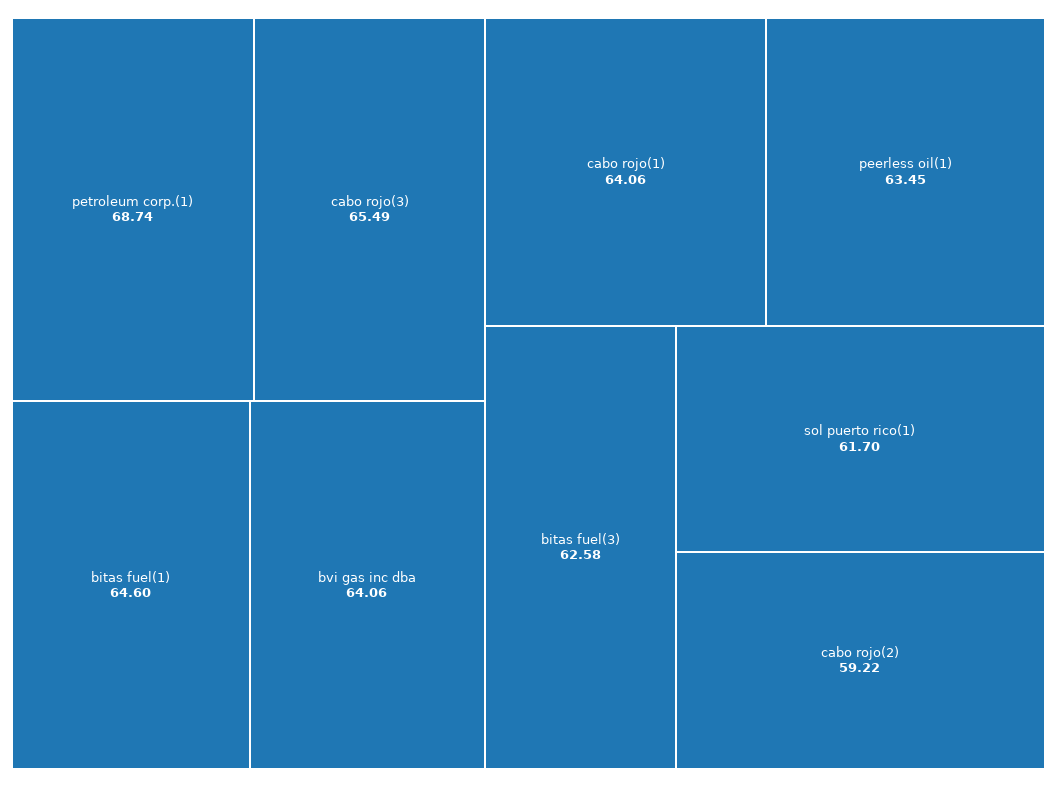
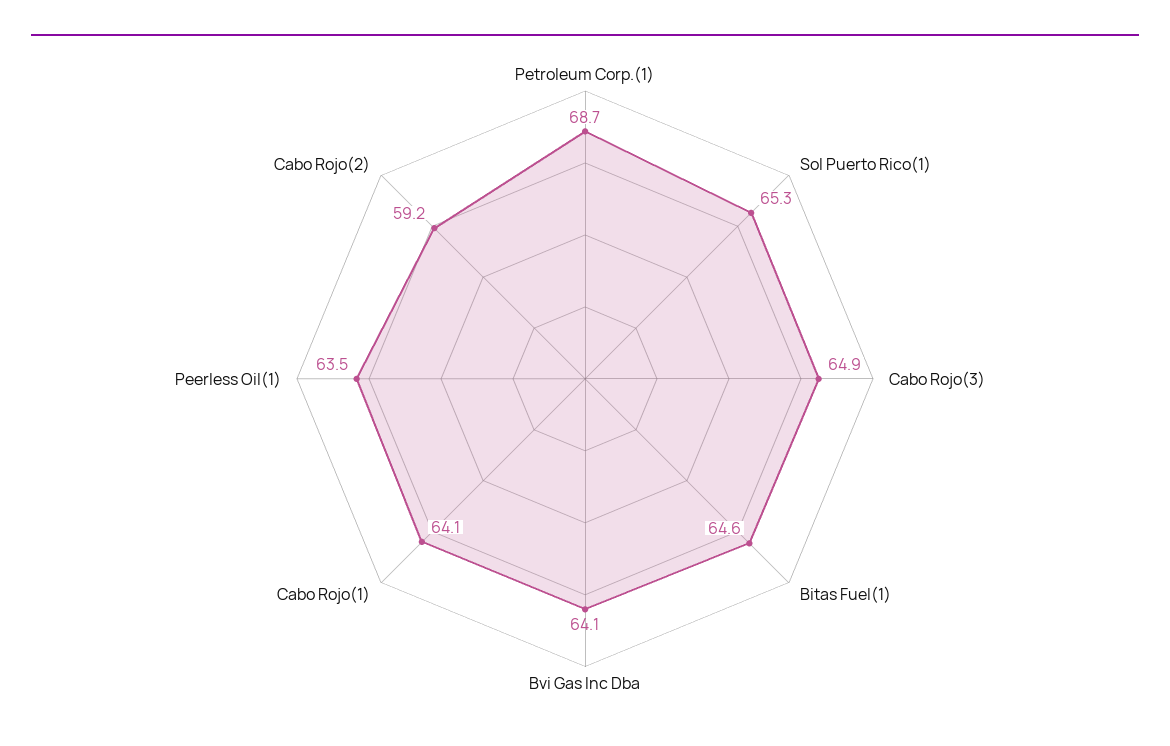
  {
    "petroleum corp.(1)": 68.74,
-   "cabo rojo(3)": 65.49,
+   "cabo rojo(3)": 64.9,
    "bitas fuel(1)": 64.6,
    "bvi gas inc dba": 64.06,
    "cabo rojo(1)": 64.06,
    "peerless oil(1)": 63.45,
-   "bitas fuel(3)": 62.58,
-   "sol puerto rico(1)": 61.7,
+   "sol puerto rico(1)": 65.3,
    "cabo rojo(2)": 59.22
  }

